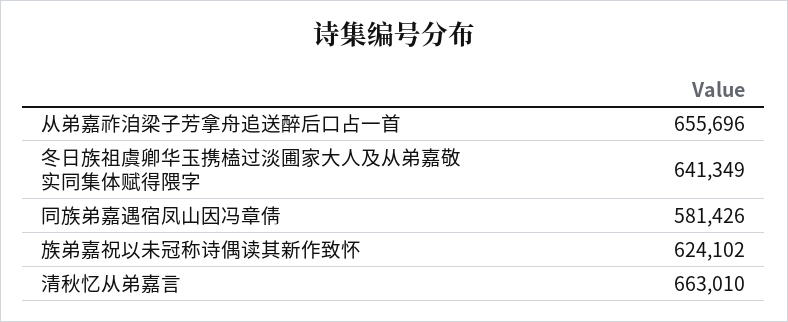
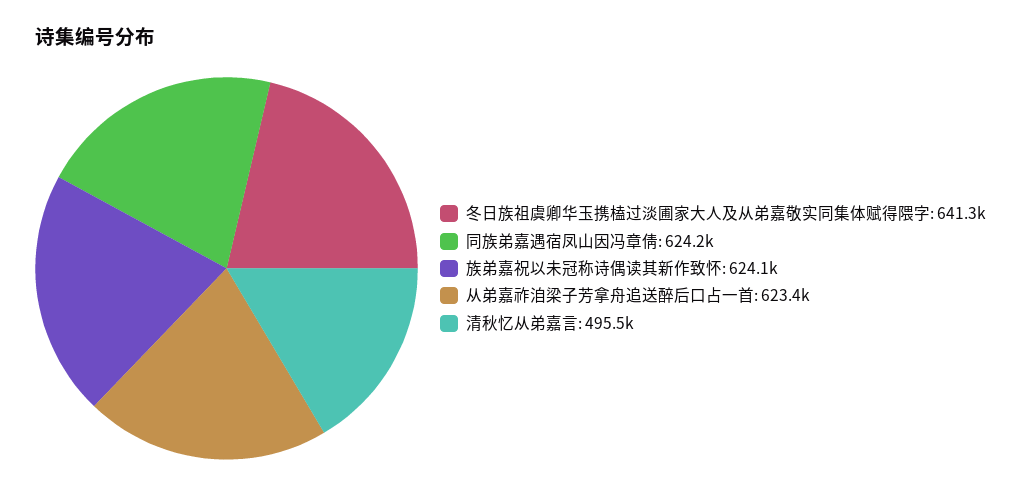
  {
-   "从弟嘉祚洎梁子芳拿舟追送醉后口占一首": 655696,
+   "从弟嘉祚洎梁子芳拿舟追送醉后口占一首": 623400,
    "冬日族祖虞卿华玉携榼过淡圃家大人及从弟嘉敬实同集体赋得隈字": 641349,
-   "同族弟嘉遇宿凤山因冯章倩": 581426,
+   "同族弟嘉遇宿凤山因冯章倩": 624200,
    "族弟嘉祝以未冠称诗偶读其新作致怀": 624102,
-   "清秋忆从弟嘉言": 663010
+   "清秋忆从弟嘉言": 495500
  }

